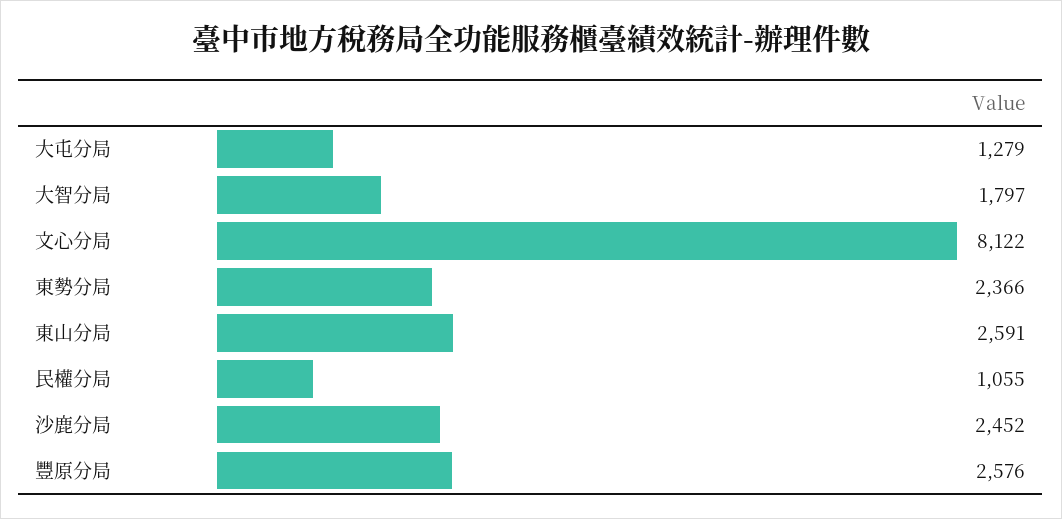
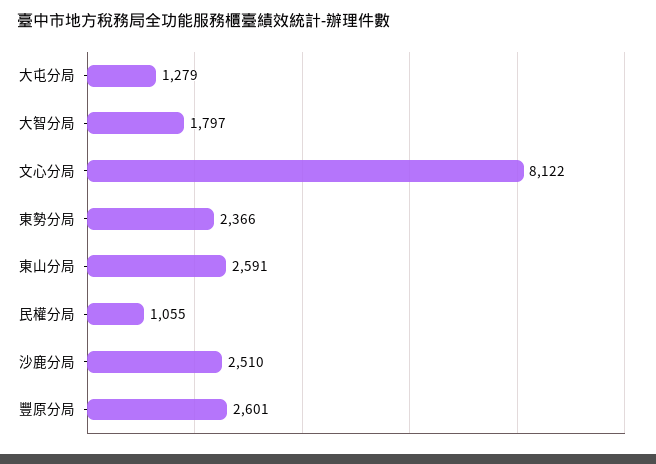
  {
    "大屯分局": 1279,
    "大智分局": 1797,
    "文心分局": 8122,
    "東勢分局": 2366,
    "東山分局": 2591,
    "民權分局": 1055,
-   "沙鹿分局": 2452,
+   "沙鹿分局": 2510,
-   "豐原分局": 2576
+   "豐原分局": 2601
  }

